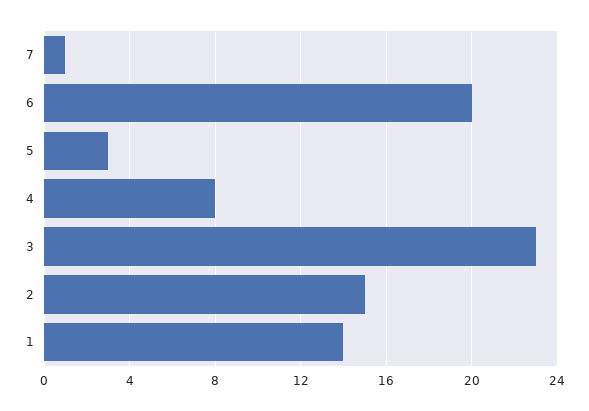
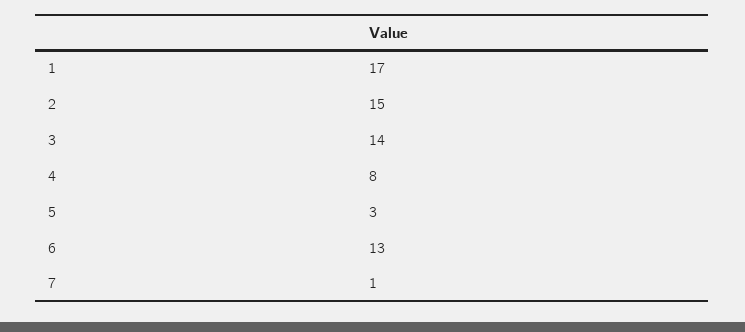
  {
    "7": 1,
-   "6": 20,
+   "6": 13,
    "5": 3,
    "4": 8,
-   "3": 23,
+   "3": 14,
    "2": 15,
-   "1": 14
+   "1": 17
  }

